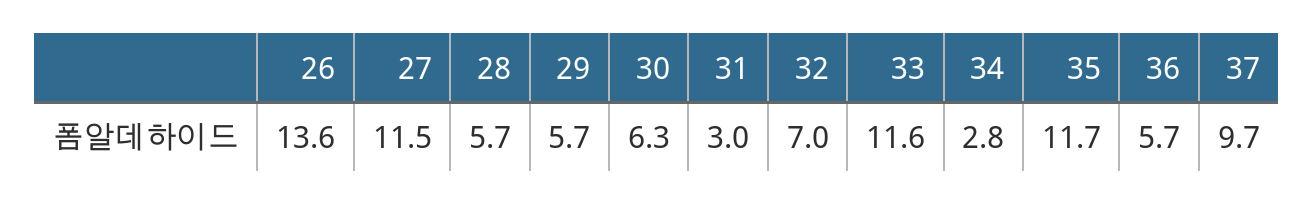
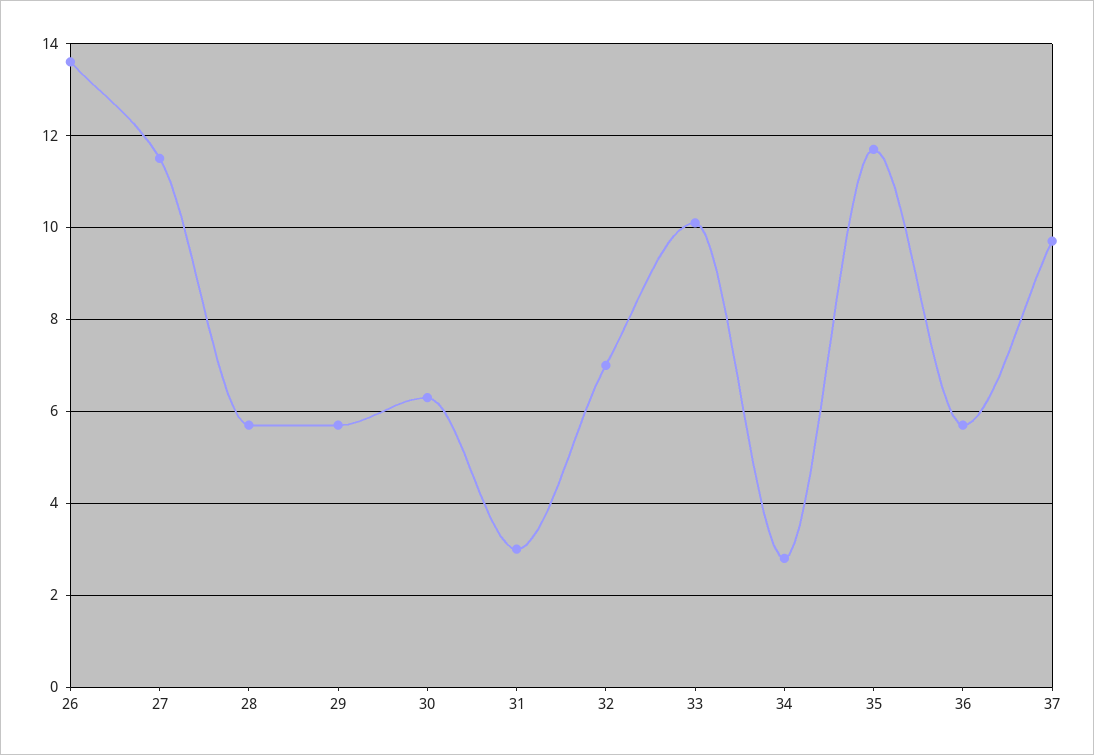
  {
    "26": 13.6,
    "27": 11.5,
    "28": 5.7,
    "29": 5.7,
    "30": 6.3,
    "31": 3,
    "32": 7,
-   "33": 11.6,
+   "33": 10,
    "34": 2.8,
    "35": 11.7,
    "36": 5.7,
    "37": 9.7
  }

